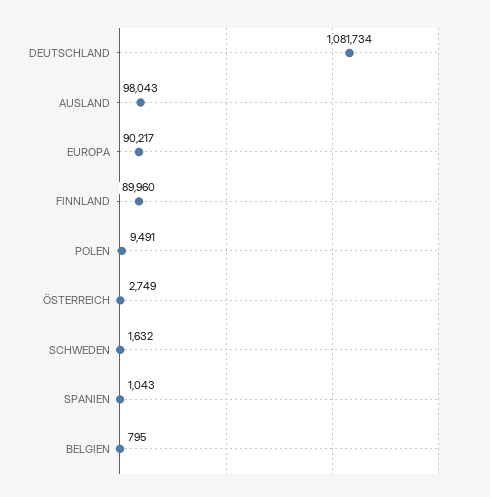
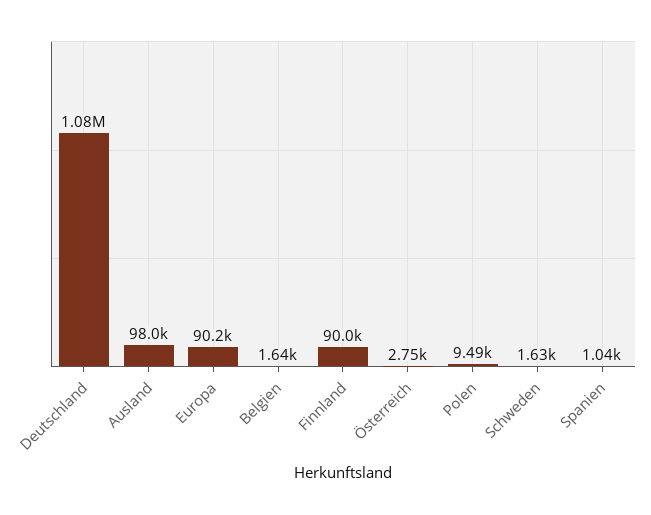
  {
    "DEUTSCHLAND": 1081734,
    "AUSLAND": 98043,
    "EUROPA": 90217,
    "FINNLAND": 89960,
    "POLEN": 9491,
    "ÖSTERREICH": 2749,
    "SCHWEDEN": 1632,
    "SPANIEN": 1043,
-   "BELGIEN": 795
+   "BELGIEN": 1640
  }

